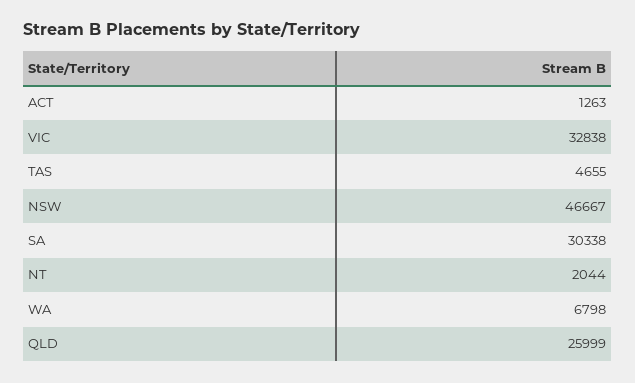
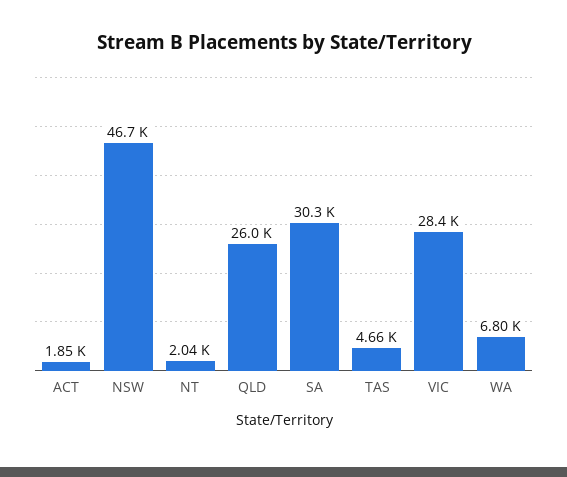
  {
-   "ACT": 1263,
+   "ACT": 1850,
-   "VIC": 32838,
+   "VIC": 28400,
    "TAS": 4655,
    "NSW": 46667,
    "SA": 30338,
    "NT": 2044,
    "WA": 6798,
    "QLD": 25999
  }

